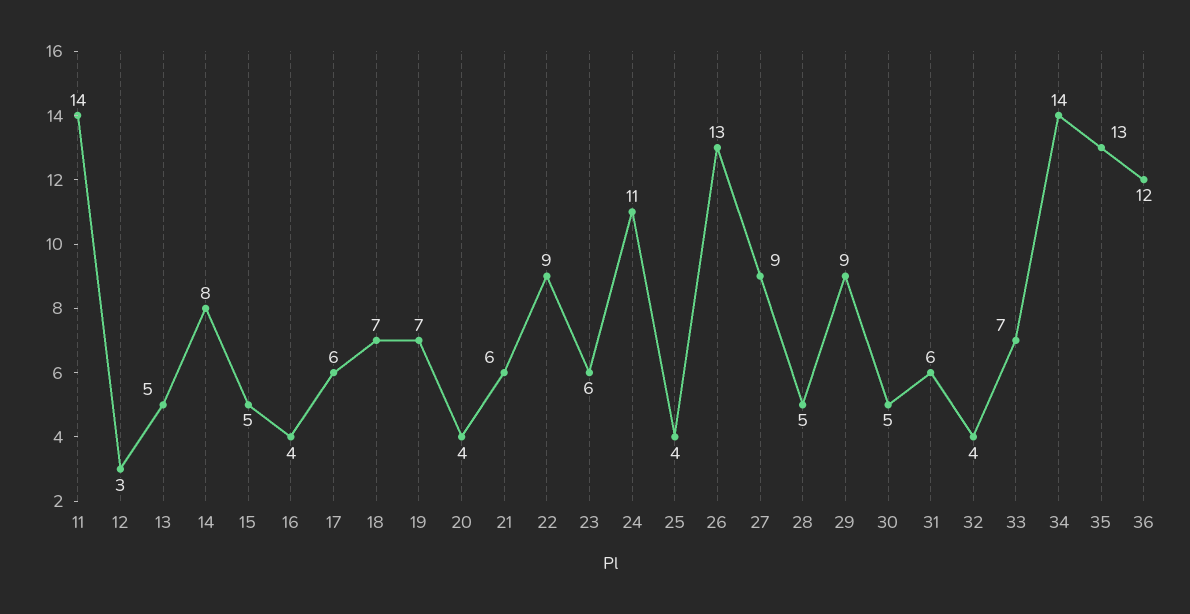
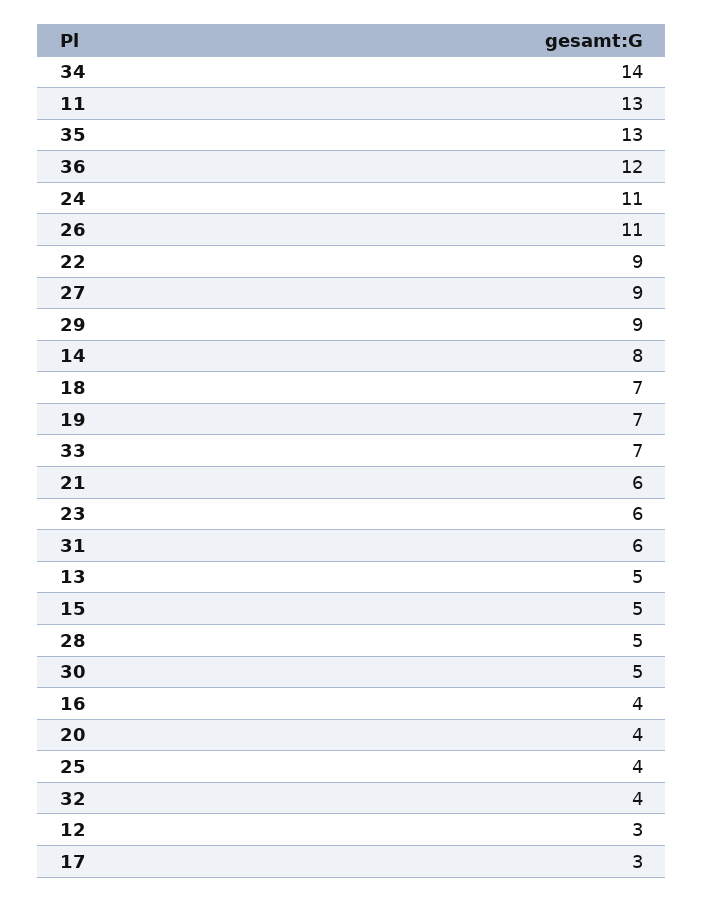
  {
-   "11": 14,
+   "11": 13,
    "12": 3,
    "13": 5,
    "14": 8,
    "15": 5,
    "16": 4,
-   "17": 6,
+   "17": 3,
    "18": 7,
    "19": 7,
    "20": 4,
    "21": 6,
    "22": 9,
    "23": 6,
    "24": 11,
    "25": 4,
-   "26": 13,
+   "26": 11,
    "27": 9,
    "28": 5,
    "29": 9,
    "30": 5,
    "31": 6,
    "32": 4,
    "33": 7,
    "34": 14,
    "35": 13,
    "36": 12
  }

